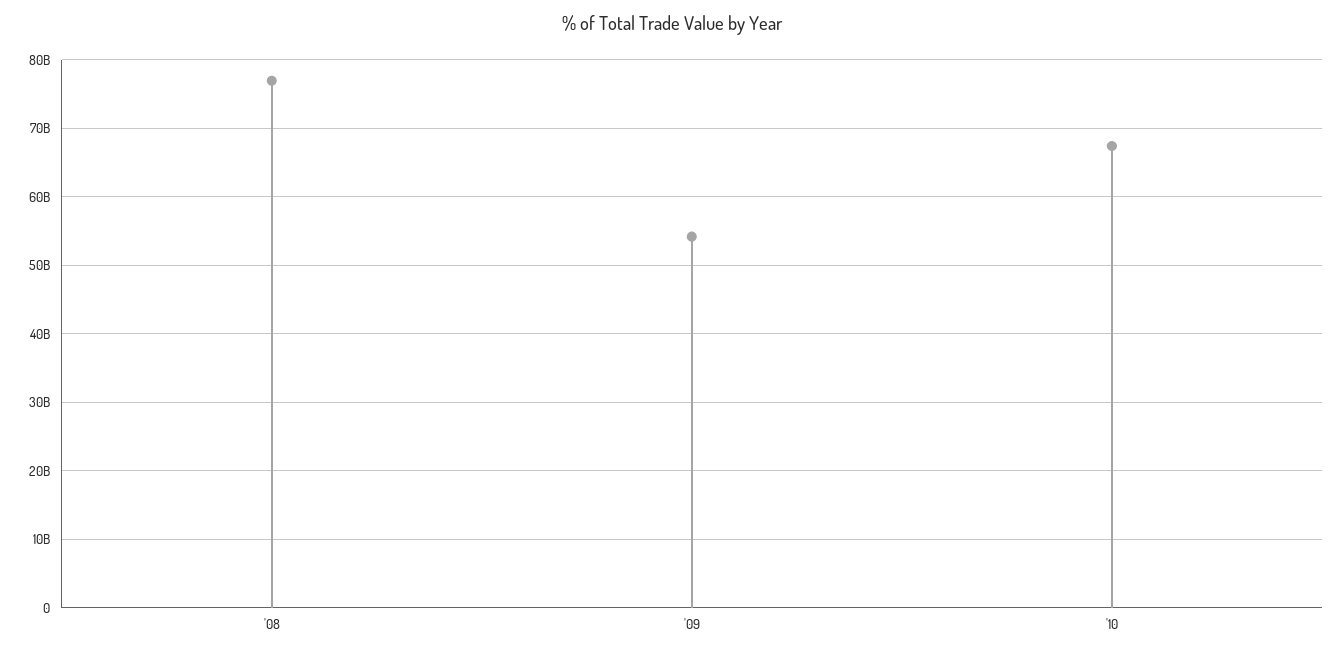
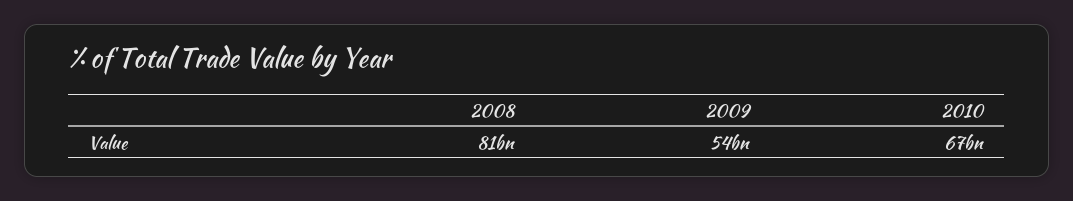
  {
-   "'08": 77000000000,
+   "'08": 81000000000,
    "'09": 54000000000,
    "'10": 67000000000
  }

